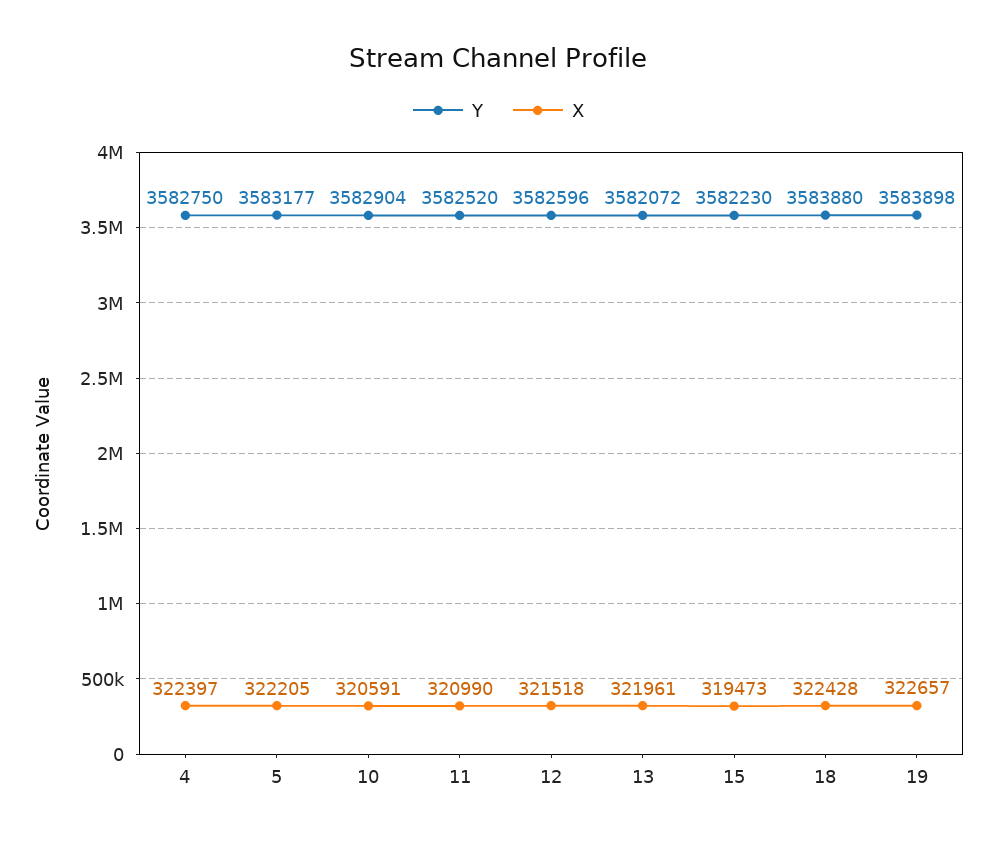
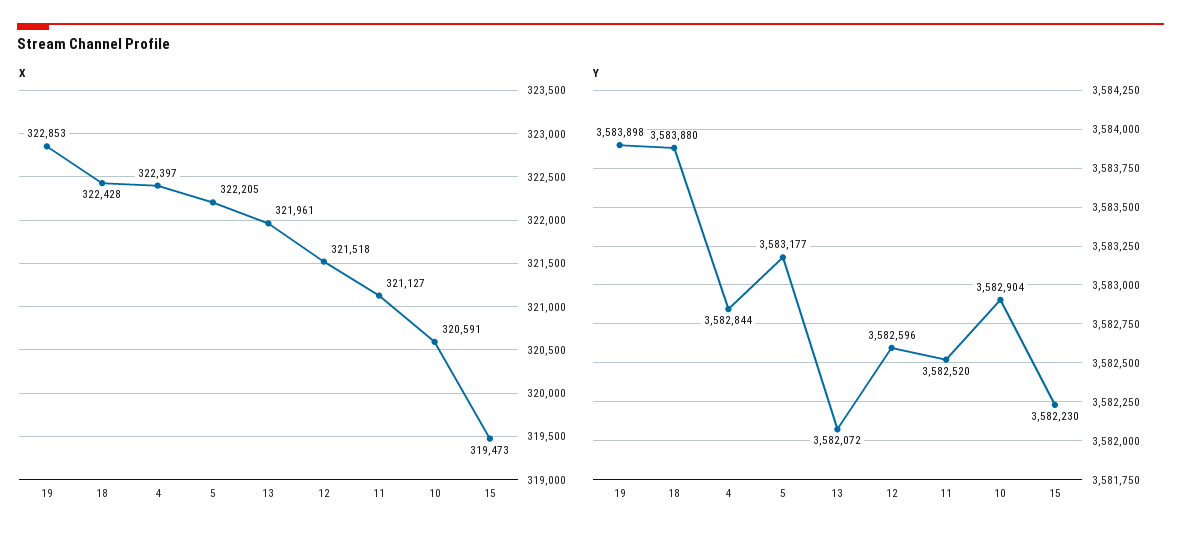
  {
    "Y": {
-     "4": 3582750,
+     "4": 3582844,
      "5": 3583177,
      "10": 3582904,
      "11": 3582520,
      "12": 3582596,
      "13": 3582072,
      "15": 3582230,
      "18": 3583880,
      "19": 3583898
    },
    "X": {
      "4": 322397,
      "5": 322205,
      "10": 320591,
-     "11": 320990,
+     "11": 321127,
      "12": 321518,
      "13": 321961,
      "15": 319473,
      "18": 322428,
-     "19": 322657
+     "19": 322853
    }
  }

